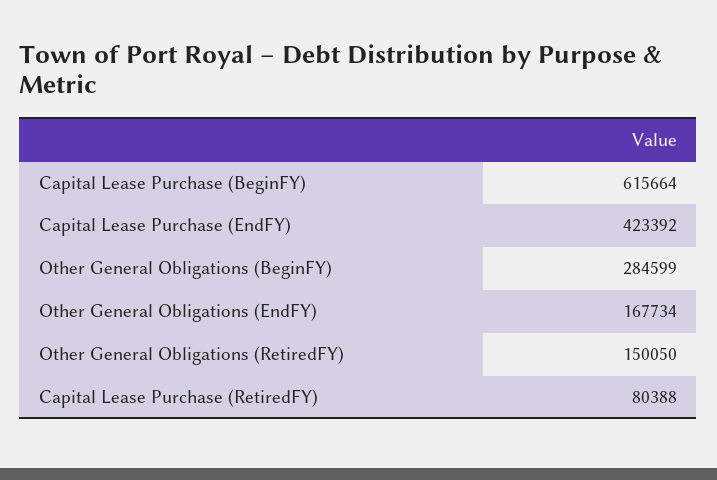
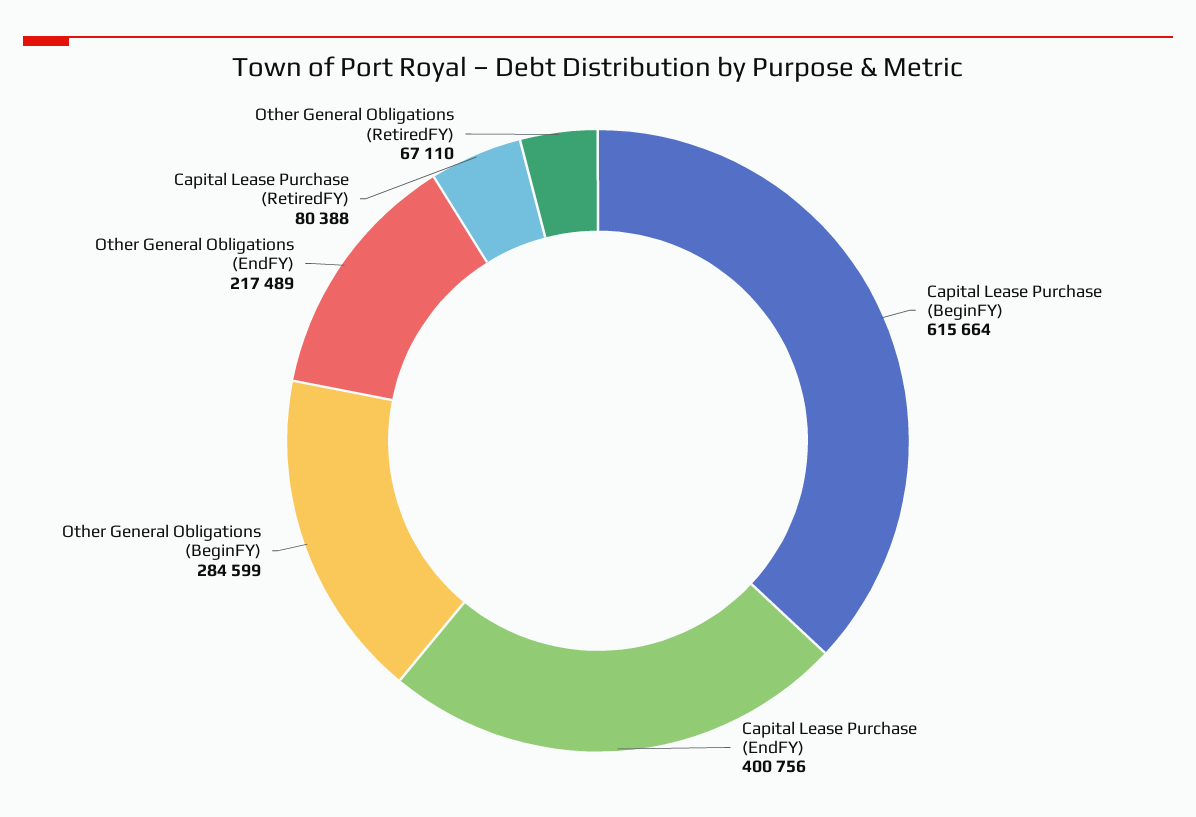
  {
    "Capital Lease Purchase (BeginFY)": 615664,
-   "Capital Lease Purchase (EndFY)": 423392,
+   "Capital Lease Purchase (EndFY)": 400756,
    "Other General Obligations (BeginFY)": 284599,
-   "Other General Obligations (EndFY)": 167734,
+   "Other General Obligations (EndFY)": 217489,
-   "Other General Obligations (RetiredFY)": 150050,
+   "Other General Obligations (RetiredFY)": 67110,
    "Capital Lease Purchase (RetiredFY)": 80388
  }

